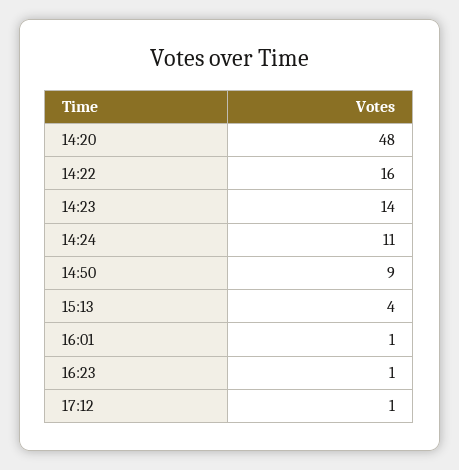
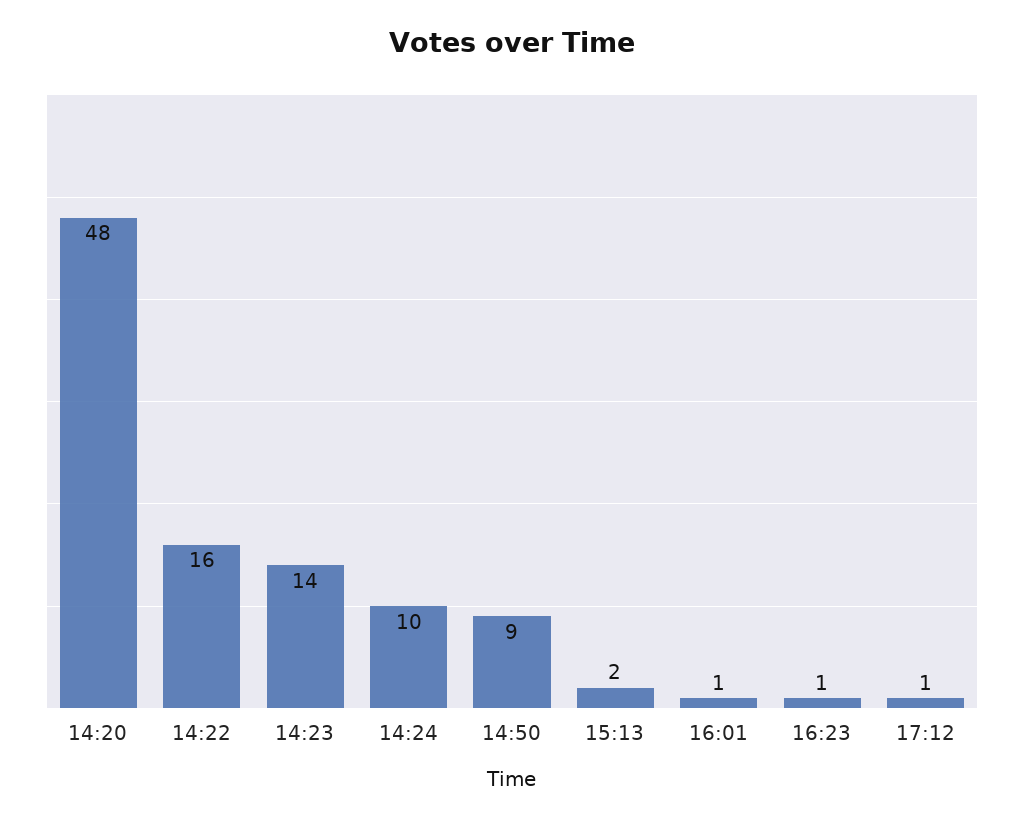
  {
    "14:20": 48,
    "14:22": 16,
    "14:23": 14,
-   "14:24": 11,
+   "14:24": 10,
    "14:50": 9,
-   "15:13": 4,
+   "15:13": 2,
    "16:01": 1,
    "16:23": 1,
    "17:12": 1
  }

